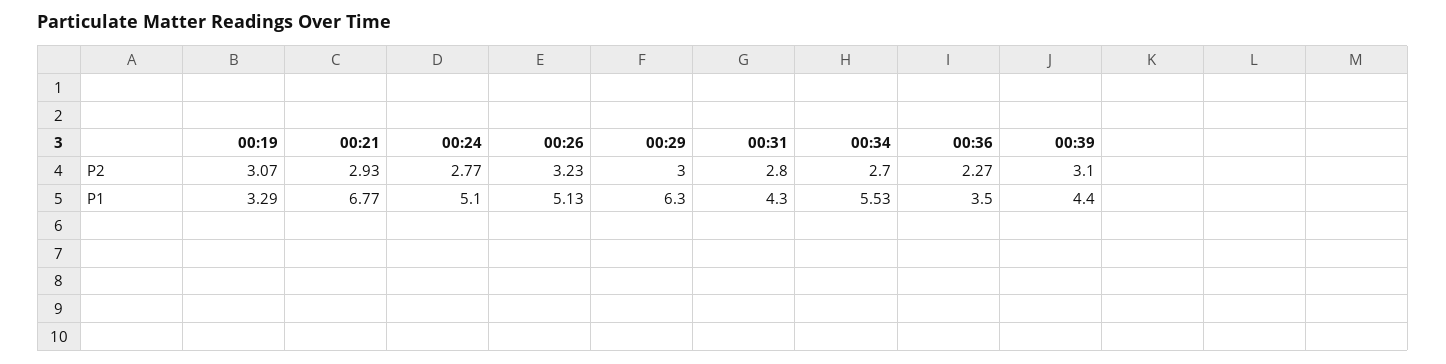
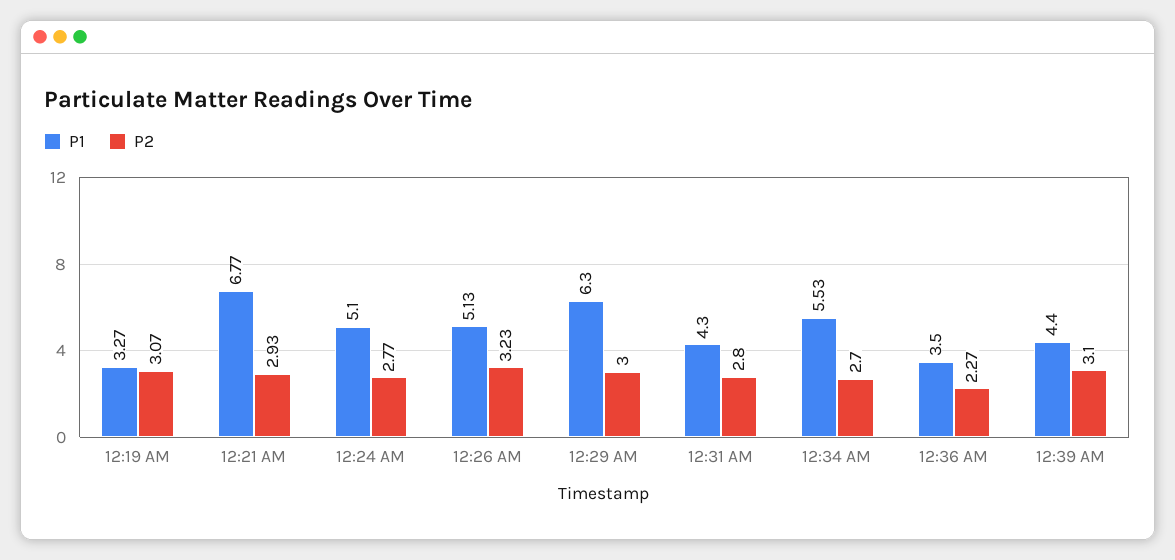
  {
    "P2": {
      "00:19": 3.07,
      "00:21": 2.93,
      "00:24": 2.77,
      "00:26": 3.23,
      "00:29": 3,
      "00:31": 2.8,
      "00:34": 2.7,
      "00:36": 2.27,
      "00:39": 3.1
    },
    "P1": {
-     "00:19": 3.29,
+     "00:19": 3.27,
      "00:21": 6.77,
      "00:24": 5.1,
      "00:26": 5.13,
      "00:29": 6.3,
      "00:31": 4.3,
      "00:34": 5.53,
      "00:36": 3.5,
      "00:39": 4.4
    }
  }

